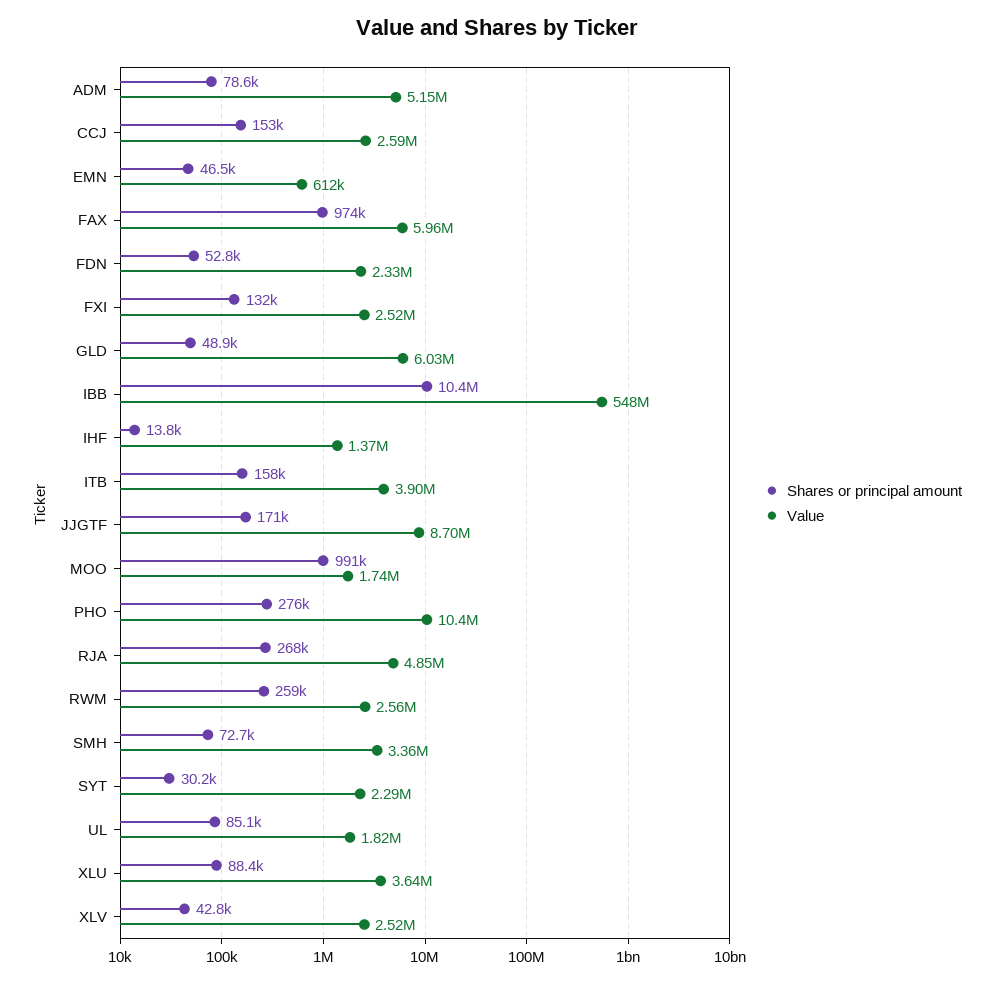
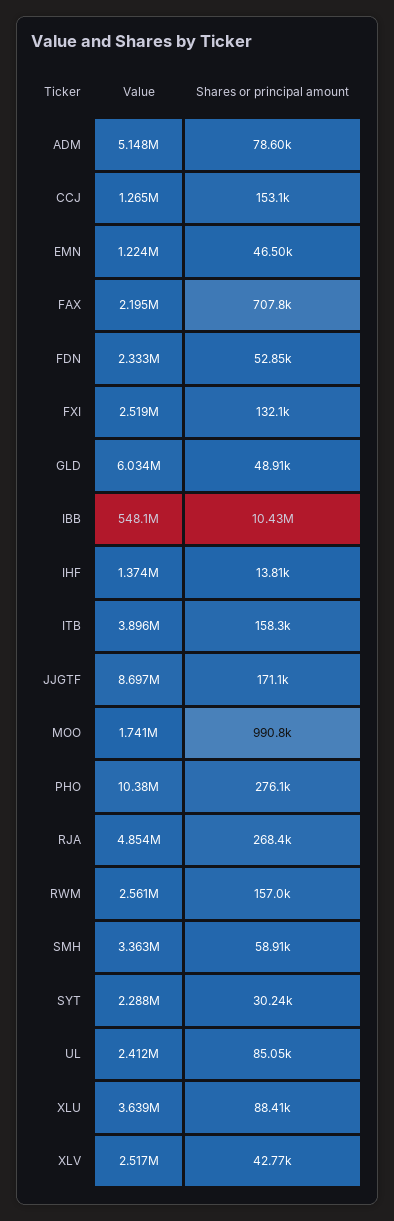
  {
    "Shares or principal amount": {
      "ADM": 78600,
      "CCJ": 153100,
      "EMN": 46500,
-     "FAX": 974000,
+     "FAX": 707800,
      "FDN": 52850,
      "FXI": 132100,
      "GLD": 48910,
      "IBB": 10430000,
      "IHF": 13810,
      "ITB": 158300,
      "JJGTF": 171100,
      "MOO": 990800,
      "PHO": 276100,
      "RJA": 268400,
-     "RWM": 259000,
+     "RWM": 157000,
-     "SMH": 72700,
+     "SMH": 58910,
      "SYT": 30240,
      "UL": 85050,
      "XLU": 88410,
      "XLV": 42770
    },
    "Value": {
      "ADM": 5148000,
-     "CCJ": 2590000,
+     "CCJ": 1265000,
-     "EMN": 612000,
+     "EMN": 1224000,
-     "FAX": 5960000,
+     "FAX": 2195000,
      "FDN": 2333000,
      "FXI": 2519000,
      "GLD": 6034000,
      "IBB": 548100000,
      "IHF": 1374000,
      "ITB": 3896000,
      "JJGTF": 8697000,
      "MOO": 1741000,
      "PHO": 10380000,
      "RJA": 4854000,
      "RWM": 2561000,
      "SMH": 3363000,
      "SYT": 2288000,
-     "UL": 1820000,
+     "UL": 2412000,
      "XLU": 3639000,
      "XLV": 2517000
    }
  }

